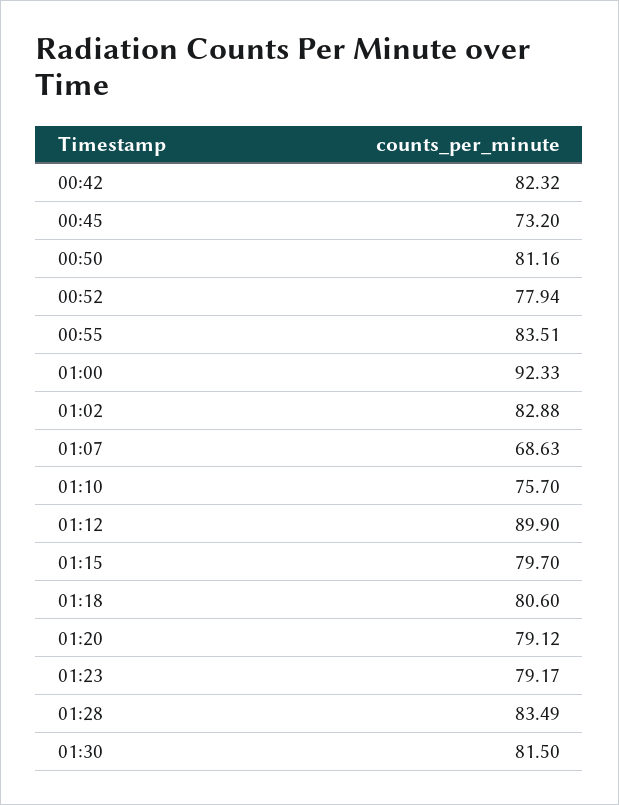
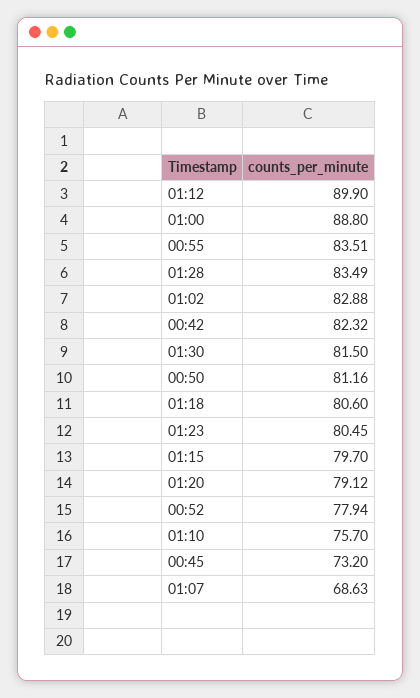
  {
    "00:42": 82.32,
    "00:45": 73.2,
    "00:50": 81.16,
    "00:52": 77.94,
    "00:55": 83.51,
-   "01:00": 92.33,
+   "01:00": 88.8,
    "01:02": 82.88,
    "01:07": 68.63,
    "01:10": 75.7,
    "01:12": 89.9,
    "01:15": 79.7,
    "01:18": 80.6,
    "01:20": 79.12,
-   "01:23": 79.17,
+   "01:23": 80.45,
    "01:28": 83.49,
    "01:30": 81.5
  }

